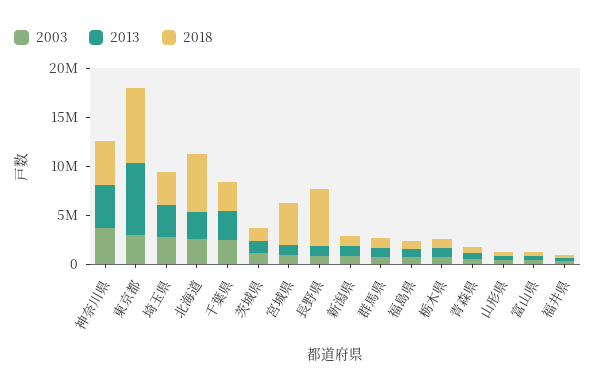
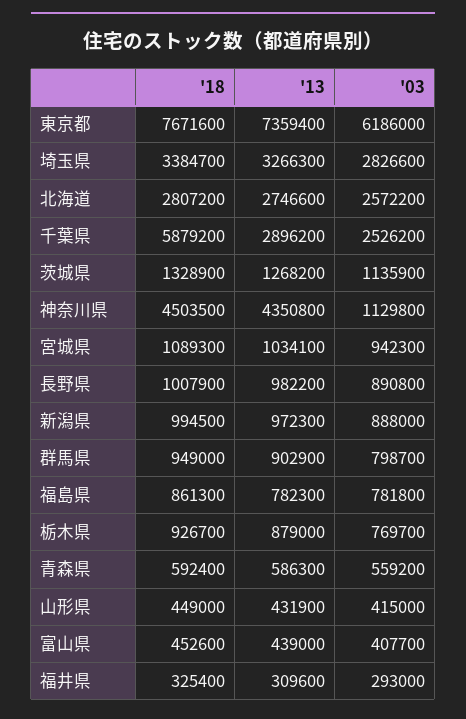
  {
    "2003": {
-     "神奈川県": 4000000,
+     "神奈川県": 1129800,
-     "東京都": 3000000,
+     "東京都": 6186000,
      "埼玉県": 2826600,
      "北海道": 2572200,
      "千葉県": 2526200,
      "茨城県": 1135900,
      "宮城県": 942300,
      "長野県": 890800,
      "新潟県": 888000,
      "群馬県": 798700,
      "福島県": 781800,
      "栃木県": 769700,
      "青森県": 559200,
      "山形県": 415000,
      "富山県": 407700,
      "福井県": 293000
    },
    "2013": {
      "神奈川県": 4350800,
      "東京都": 7359400,
      "埼玉県": 3266300,
      "北海道": 2746600,
      "千葉県": 2896200,
      "茨城県": 1268200,
      "宮城県": 1034100,
      "長野県": 982200,
      "新潟県": 972300,
      "群馬県": 902900,
      "福島県": 782300,
      "栃木県": 879000,
      "青森県": 586300,
      "山形県": 431900,
      "富山県": 439000,
      "福井県": 309600
    },
    "2018": {
      "神奈川県": 4503500,
      "東京都": 7671600,
      "埼玉県": 3384700,
-     "北海道": 6000000,
+     "北海道": 2807200,
-     "千葉県": 3000000,
+     "千葉県": 5879200,
      "茨城県": 1328900,
-     "宮城県": 4000000,
+     "宮城県": 1089300,
-     "長野県": 6000000,
+     "長野県": 1007900,
      "新潟県": 994500,
      "群馬県": 949000,
      "福島県": 861300,
      "栃木県": 926700,
      "青森県": 592400,
      "山形県": 449000,
      "富山県": 452600,
      "福井県": 325400
    }
  }

